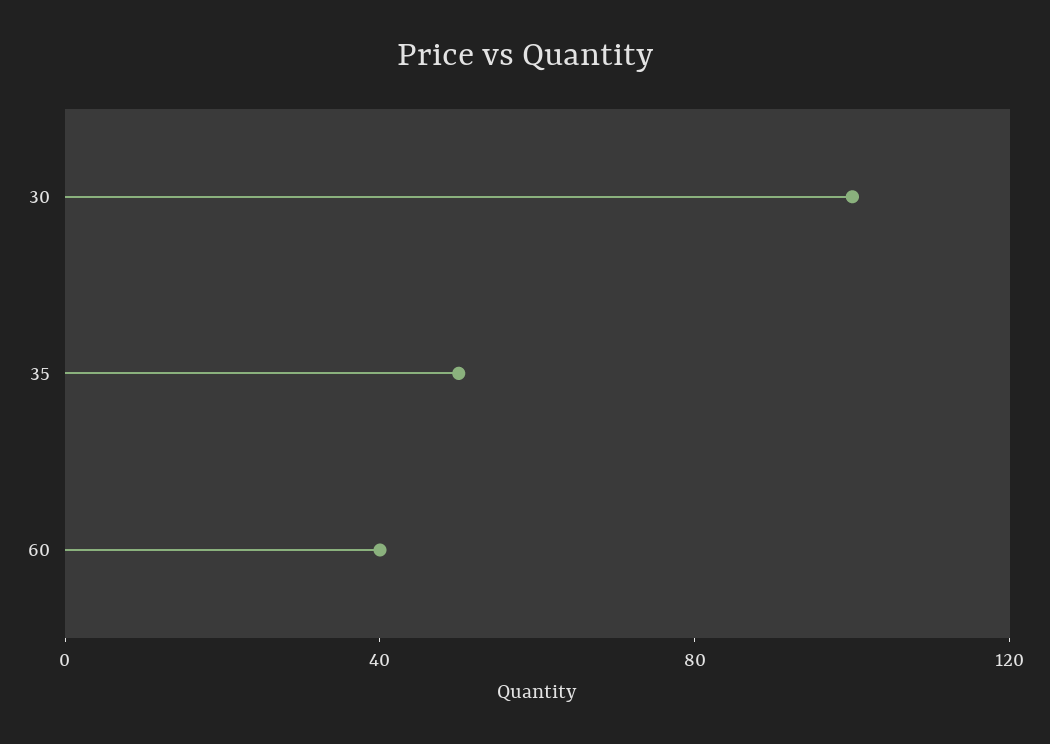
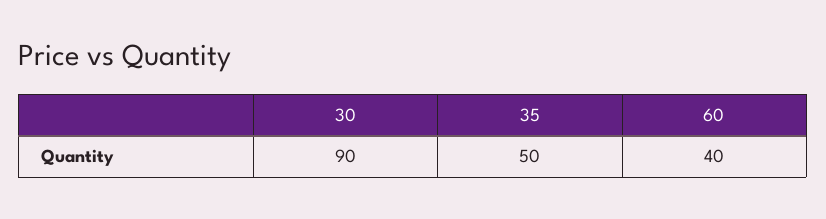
  {
-   "30": 100,
+   "30": 90,
    "35": 50,
    "60": 40
  }

